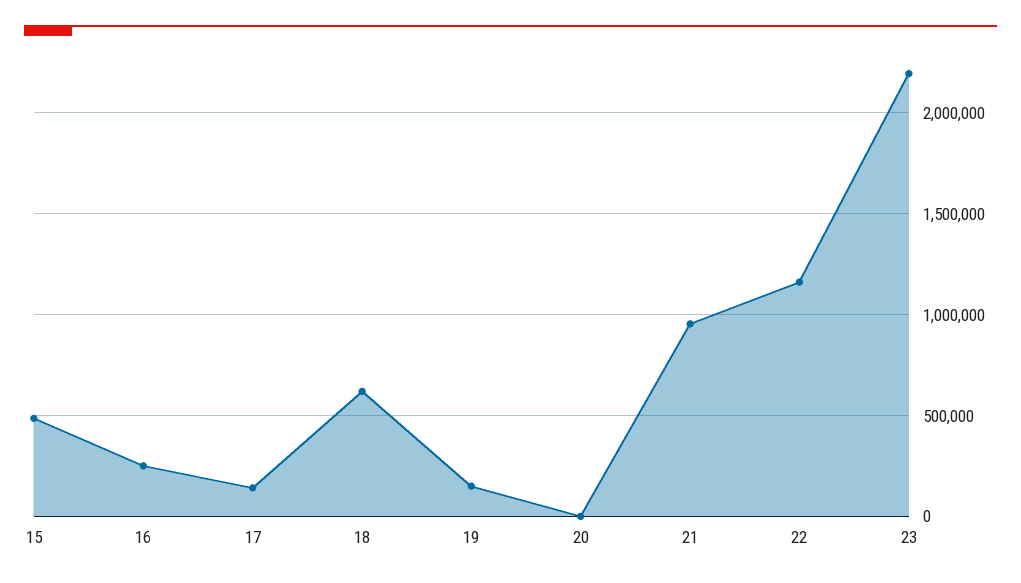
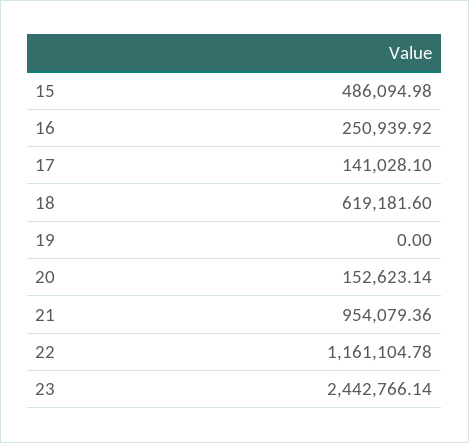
  {
    "15": 486094.98,
    "16": 250939.92,
    "17": 141028.1,
    "18": 619181.6,
-   "19": 150000,
+   "19": 0,
-   "20": 0,
+   "20": 152623.14,
    "21": 954079.36,
    "22": 1161104.78,
-   "23": 2200000
+   "23": 2442766.14
  }

